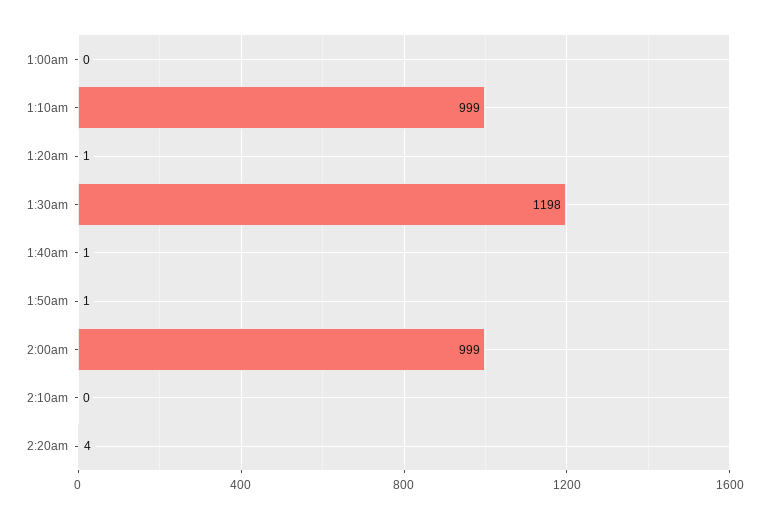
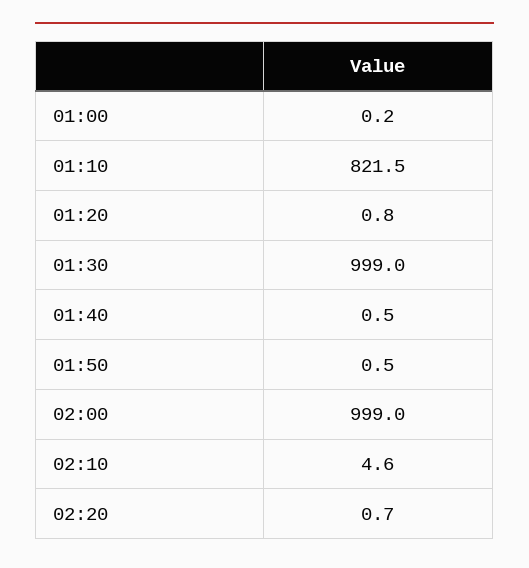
  {
    "1:00am": 0.2,
-   "1:10am": 999,
+   "1:10am": 821.5,
    "1:20am": 0.8,
-   "1:30am": 1198,
+   "1:30am": 999,
    "1:40am": 0.5,
    "1:50am": 0.5,
    "2:00am": 999,
-   "2:10am": 0,
+   "2:10am": 4.6,
-   "2:20am": 4
+   "2:20am": 0.7
  }

